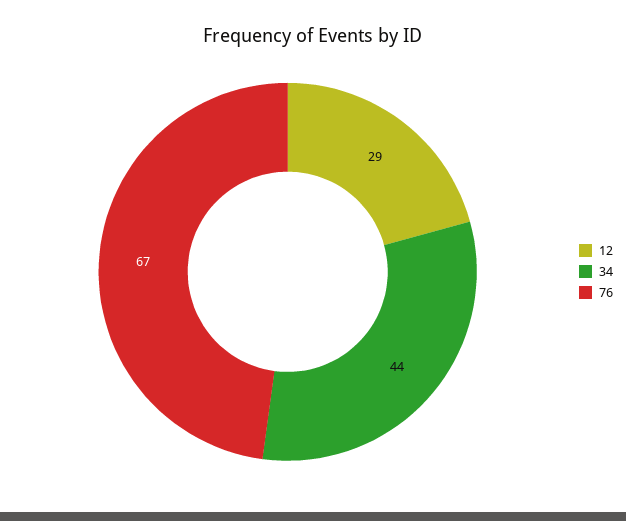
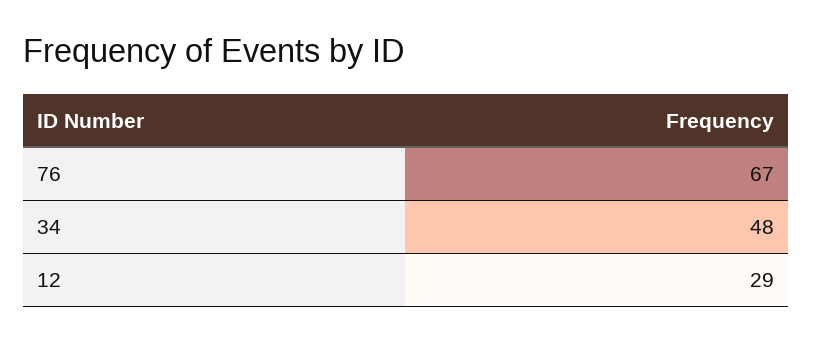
  {
    "12": 29,
-   "34": 44,
+   "34": 48,
    "76": 67
  }

